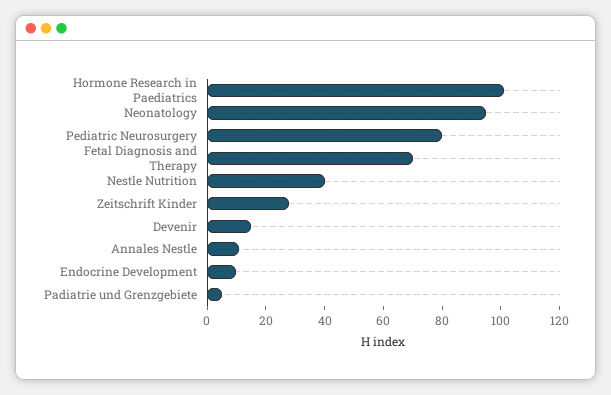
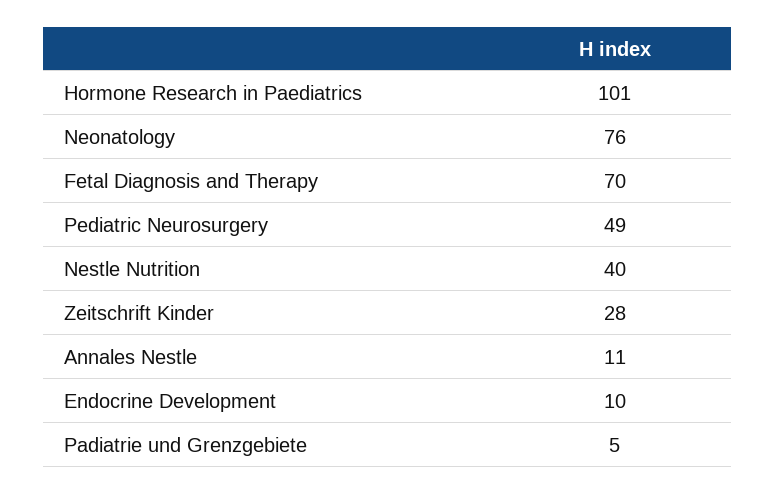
  {
    "Hormone Research in Paediatrics": 101,
-   "Neonatology": 95,
+   "Neonatology": 76,
-   "Pediatric Neurosurgery": 80,
+   "Pediatric Neurosurgery": 49,
    "Fetal Diagnosis and Therapy": 70,
    "Nestle Nutrition": 40,
    "Zeitschrift Kinder": 28,
-   "Devenir": 15,
    "Annales Nestle": 11,
    "Endocrine Development": 10,
    "Padiatrie und Grenzgebiete": 5
  }

